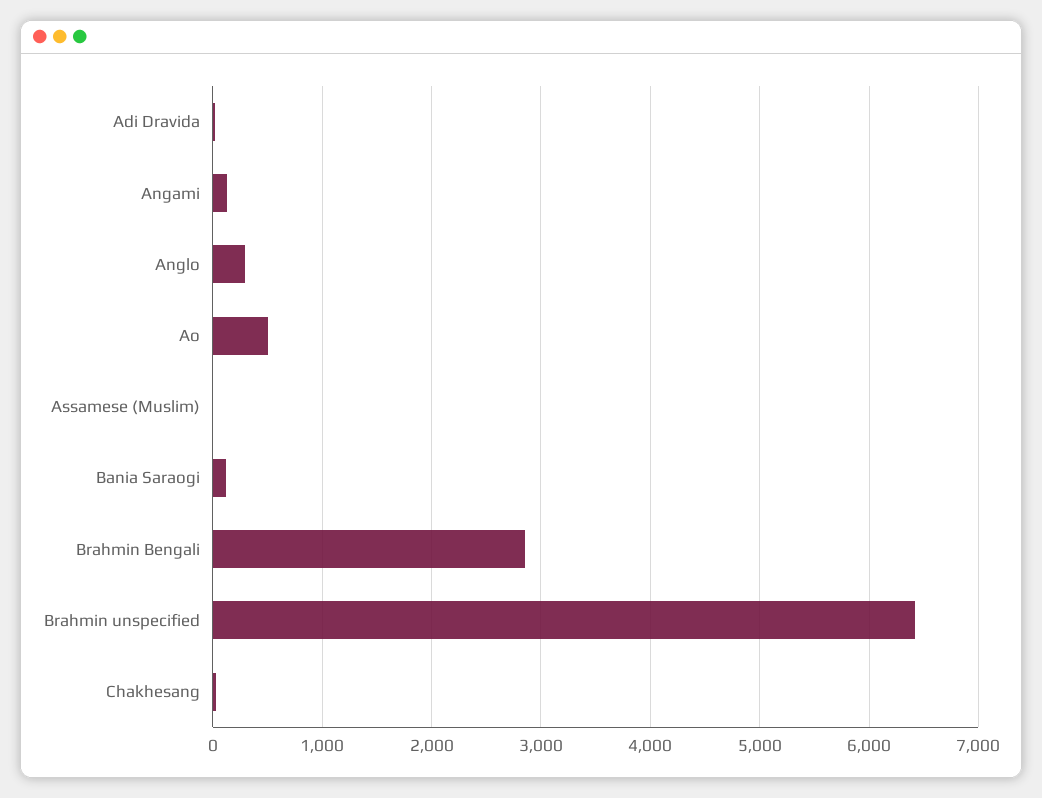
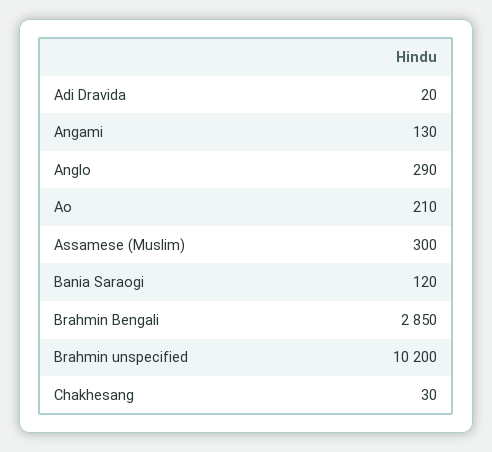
  {
    "Adi Dravida": 20,
    "Angami": 130,
    "Anglo": 290,
-   "Ao": 500,
+   "Ao": 210,
-   "Assamese (Muslim)": 0,
+   "Assamese (Muslim)": 300,
    "Bania Saraogi": 120,
    "Brahmin Bengali": 2850,
-   "Brahmin unspecified": 6400,
+   "Brahmin unspecified": 10200,
    "Chakhesang": 30
  }

